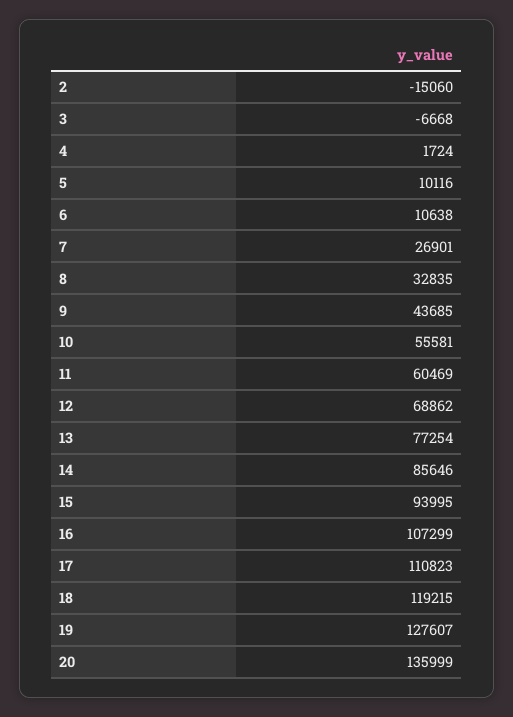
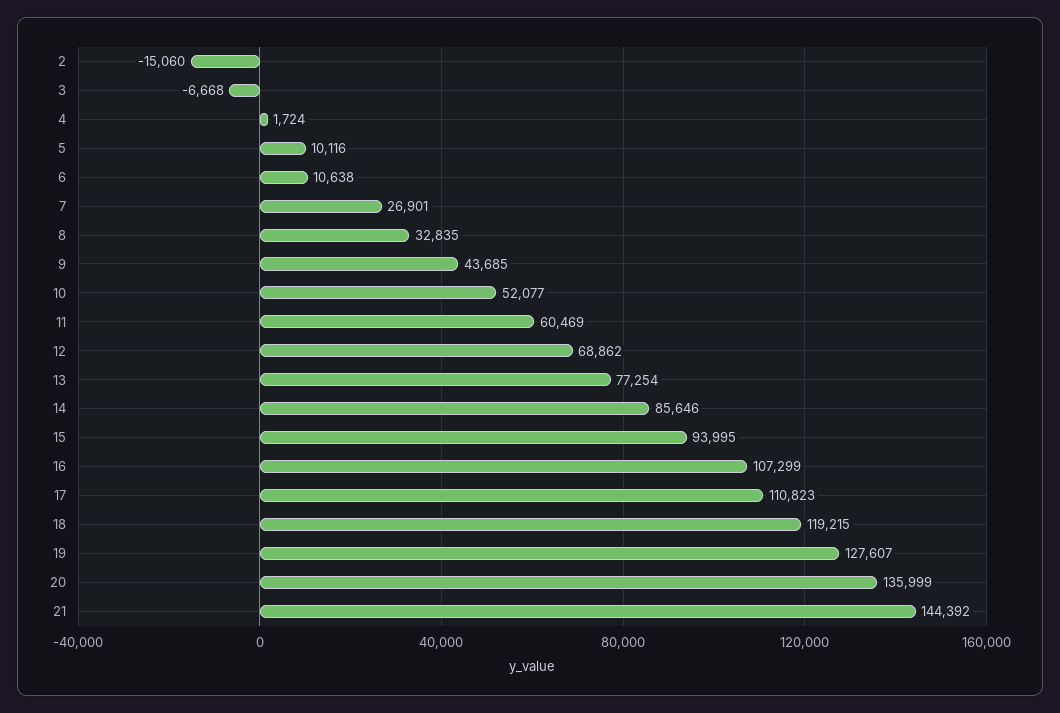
  {
    "2": -15060,
    "3": -6668,
    "4": 1724,
    "5": 10116,
    "6": 10638,
    "7": 26901,
    "8": 32835,
    "9": 43685,
-   "10": 55581,
+   "10": 52077,
    "11": 60469,
    "12": 68862,
    "13": 77254,
    "14": 85646,
    "15": 93995,
    "16": 107299,
    "17": 110823,
    "18": 119215,
    "19": 127607,
-   "20": 135999
+   "20": 135999,
+   "21": 144392
  }

